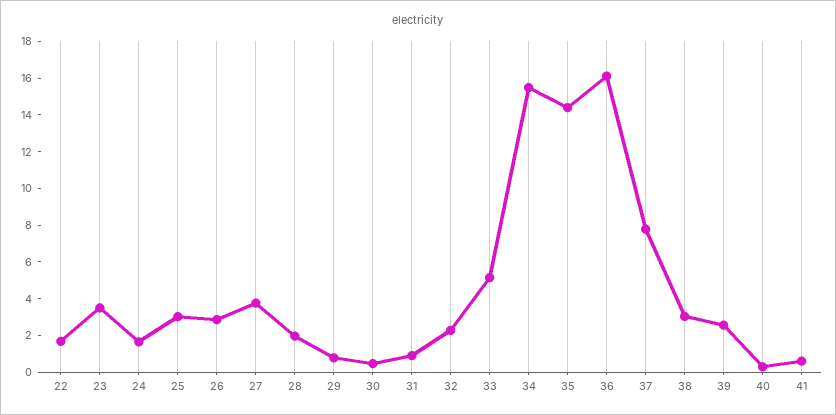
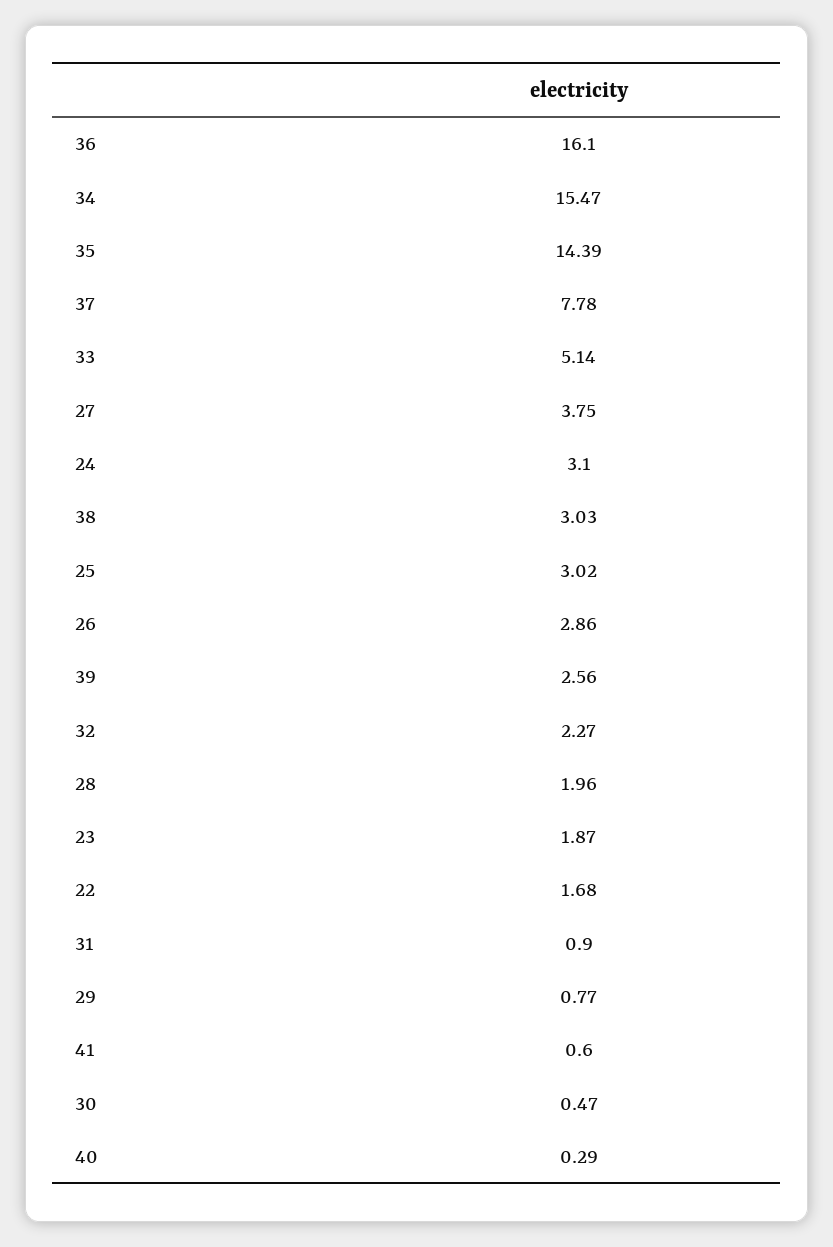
  {
    "22": 1.68,
-   "23": 3.5,
+   "23": 1.87,
-   "24": 1.5,
+   "24": 3.1,
    "25": 3.02,
    "26": 2.86,
    "27": 3.75,
    "28": 1.96,
    "29": 0.77,
    "30": 0.47,
    "31": 0.9,
    "32": 2.27,
    "33": 5.14,
    "34": 15.47,
    "35": 14.39,
    "36": 16.1,
    "37": 7.78,
    "38": 3.03,
    "39": 2.56,
    "40": 0.29,
    "41": 0.6
  }

